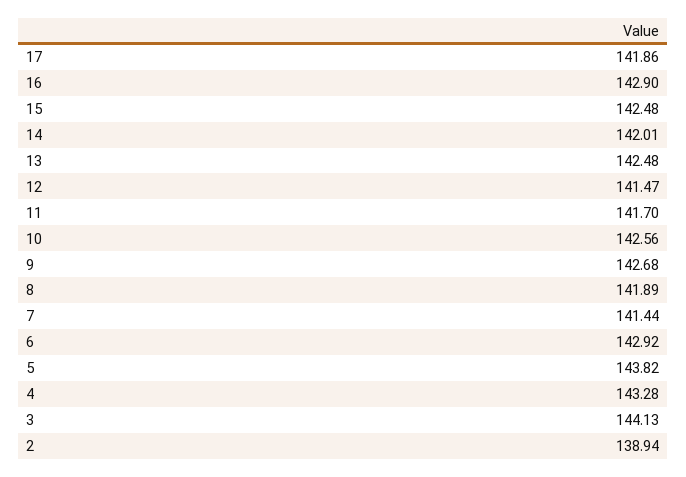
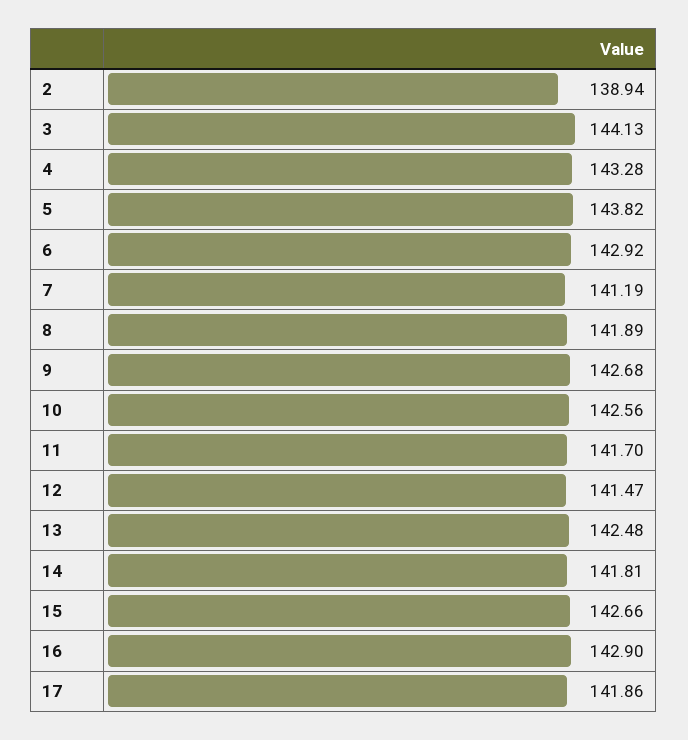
  {
    "17": 141.86,
    "16": 142.9,
-   "15": 142.48,
+   "15": 142.66,
-   "14": 142.01,
+   "14": 141.81,
    "13": 142.48,
    "12": 141.47,
    "11": 141.7,
    "10": 142.56,
    "9": 142.68,
    "8": 141.89,
-   "7": 141.44,
+   "7": 141.19,
    "6": 142.92,
    "5": 143.82,
    "4": 143.28,
    "3": 144.13,
    "2": 138.94
  }

